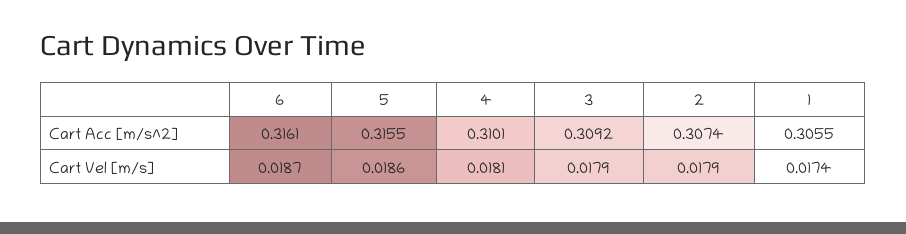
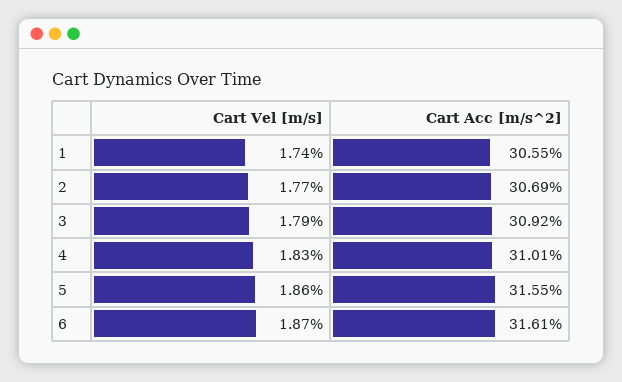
  {
    "6": {
      "Cart Acc [m/s^2]": 0.3161,
      "Cart Vel [m/s]": 0.0187
    },
    "5": {
      "Cart Acc [m/s^2]": 0.3155,
      "Cart Vel [m/s]": 0.0186
    },
    "4": {
      "Cart Acc [m/s^2]": 0.3101,
-     "Cart Vel [m/s]": 0.0181
+     "Cart Vel [m/s]": 0.0183
    },
    "3": {
      "Cart Acc [m/s^2]": 0.3092,
      "Cart Vel [m/s]": 0.0179
    },
    "2": {
-     "Cart Acc [m/s^2]": 0.3074,
+     "Cart Acc [m/s^2]": 0.3069,
-     "Cart Vel [m/s]": 0.0179
+     "Cart Vel [m/s]": 0.0177
    },
    "1": {
      "Cart Acc [m/s^2]": 0.3055,
      "Cart Vel [m/s]": 0.0174
    }
  }

